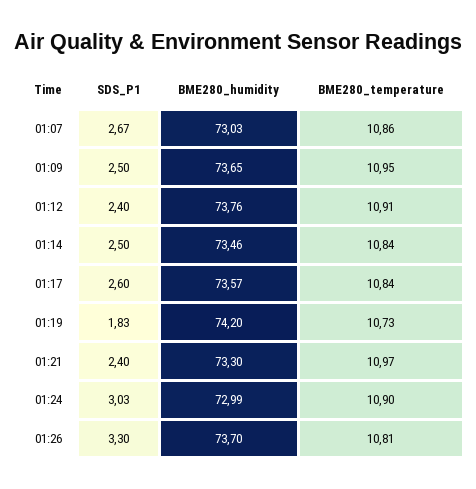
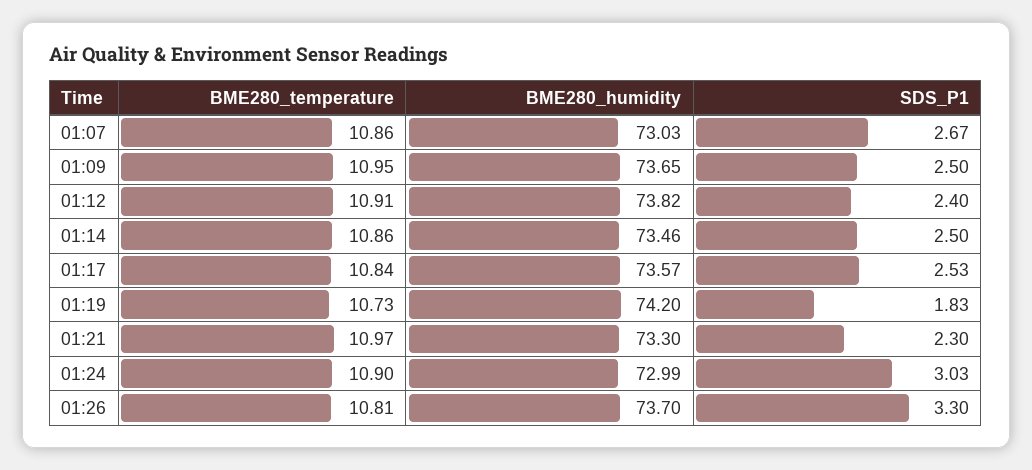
  {
    "SDS_P1": {
      "01:07": 2.67,
      "01:09": 2.5,
      "01:12": 2.4,
      "01:14": 2.5,
-     "01:17": 2.6,
+     "01:17": 2.53,
      "01:19": 1.83,
-     "01:21": 2.4,
+     "01:21": 2.3,
      "01:24": 3.03,
      "01:26": 3.3
    },
    "BME280_humidity": {
      "01:07": 73.03,
      "01:09": 73.65,
-     "01:12": 73.76,
+     "01:12": 73.82,
      "01:14": 73.46,
      "01:17": 73.57,
      "01:19": 74.2,
      "01:21": 73.3,
      "01:24": 72.99,
      "01:26": 73.7
    },
    "BME280_temperature": {
      "01:07": 10.86,
      "01:09": 10.95,
      "01:12": 10.91,
-     "01:14": 10.84,
+     "01:14": 10.86,
      "01:17": 10.84,
      "01:19": 10.73,
      "01:21": 10.97,
      "01:24": 10.9,
      "01:26": 10.81
    }
  }

